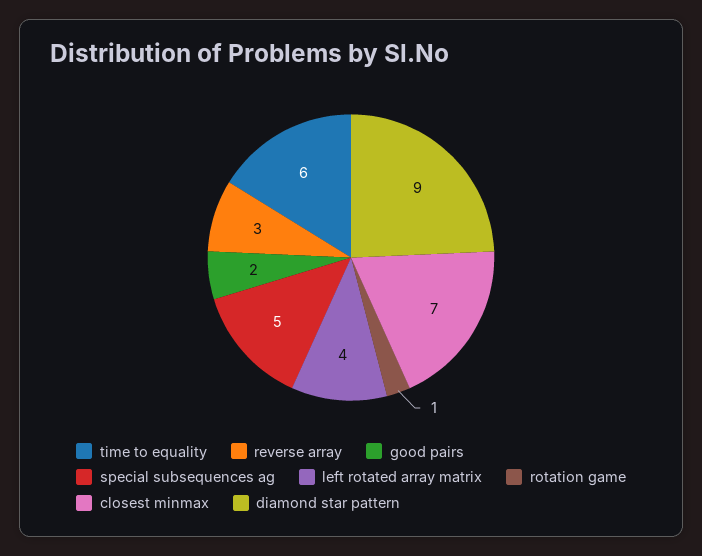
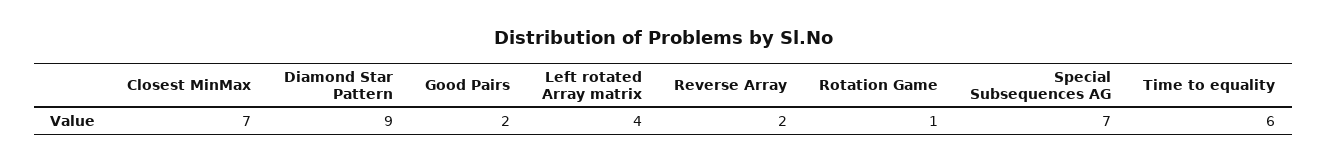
  {
    "time to equality": 6,
-   "reverse array": 3,
+   "reverse array": 2,
    "good pairs": 2,
-   "special subsequences ag": 5,
+   "special subsequences ag": 7,
    "left rotated array matrix": 4,
    "rotation game": 1,
    "closest minmax": 7,
    "diamond star pattern": 9
  }

